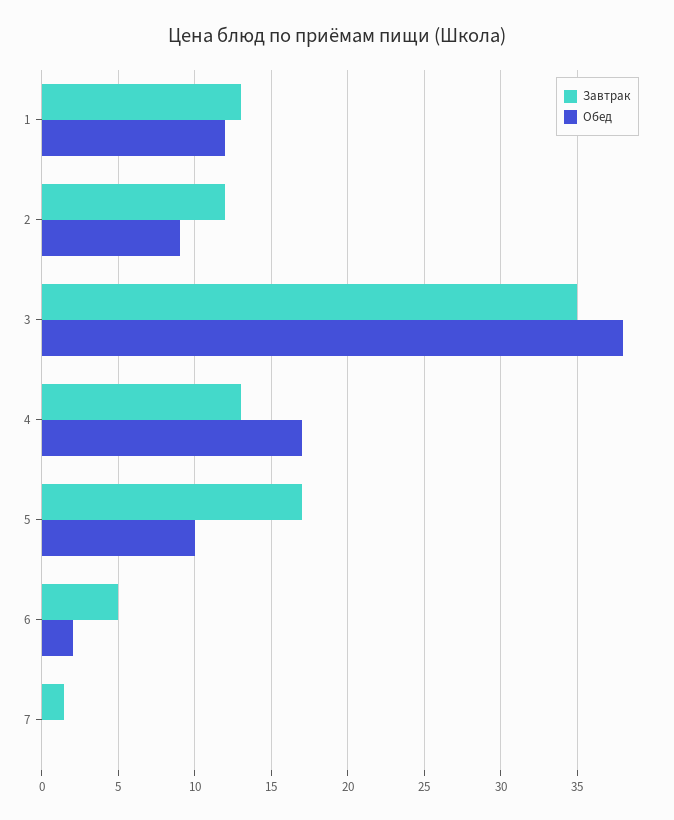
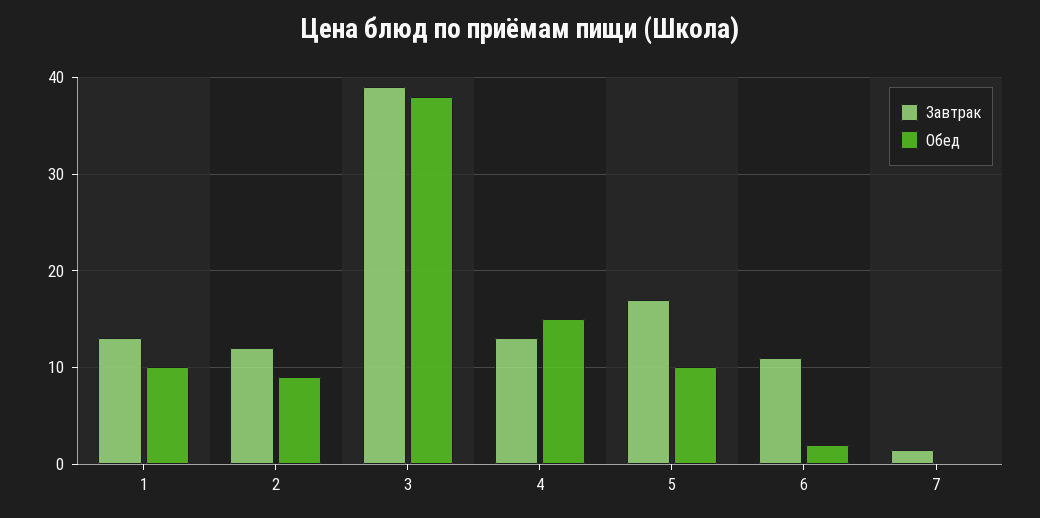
  {
    "Завтрак": {
      "1": 13,
      "2": 12,
-     "3": 35,
+     "3": 39,
      "4": 13,
      "5": 17,
-     "6": 5,
+     "6": 11,
      "7": 1.5
    },
    "Обед": {
-     "1": 12,
+     "1": 10,
      "2": 9,
      "3": 38,
-     "4": 17,
+     "4": 15,
      "5": 10,
      "6": 2,
      "7": 0
    }
  }

